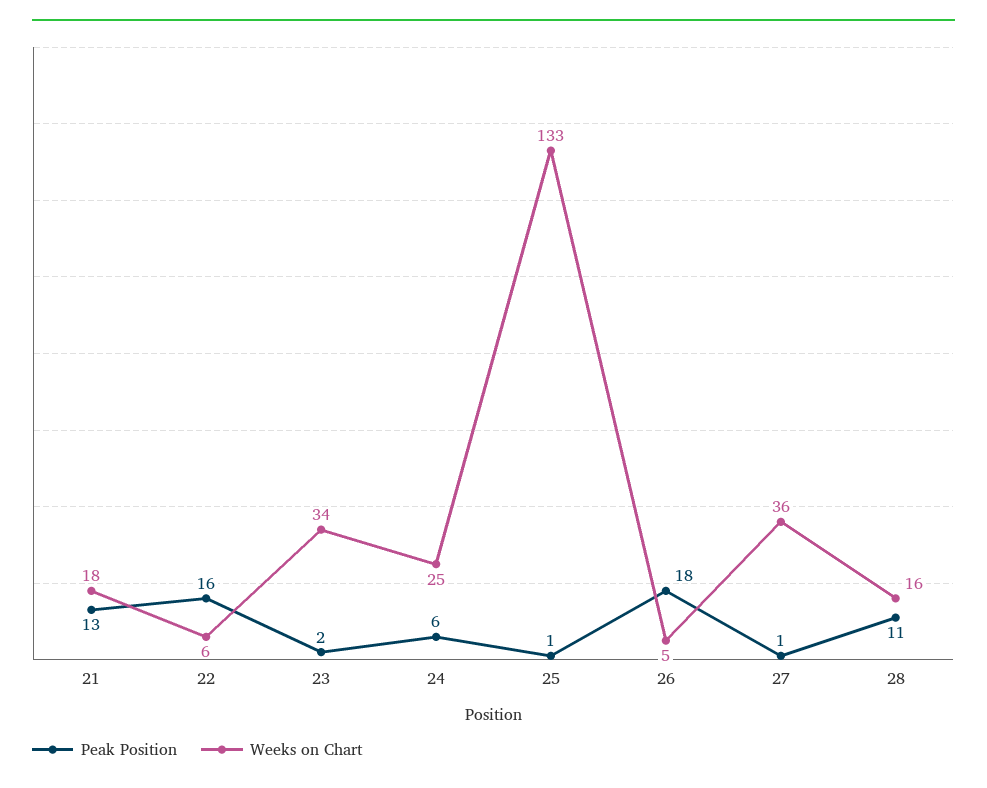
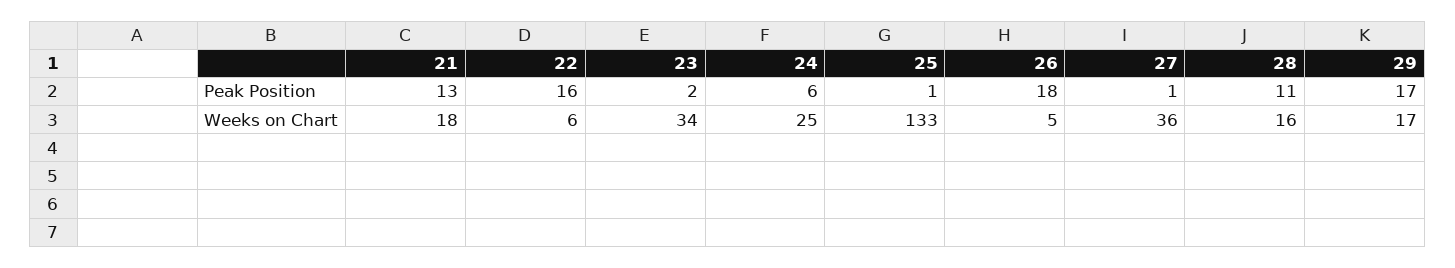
  {
    "Peak Position": {
      "21": 13,
      "22": 16,
      "23": 2,
      "24": 6,
      "25": 1,
      "26": 18,
      "27": 1,
-     "28": 11
+     "28": 11,
+     "29": 17
    },
    "Weeks on Chart": {
      "21": 18,
      "22": 6,
      "23": 34,
      "24": 25,
      "25": 133,
      "26": 5,
      "27": 36,
-     "28": 16
+     "28": 16,
+     "29": 17
    }
  }

